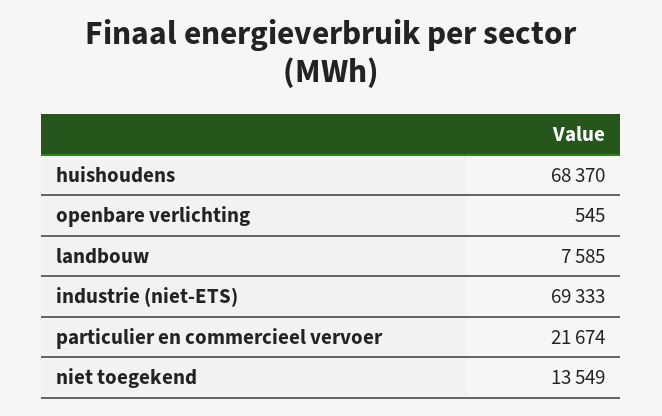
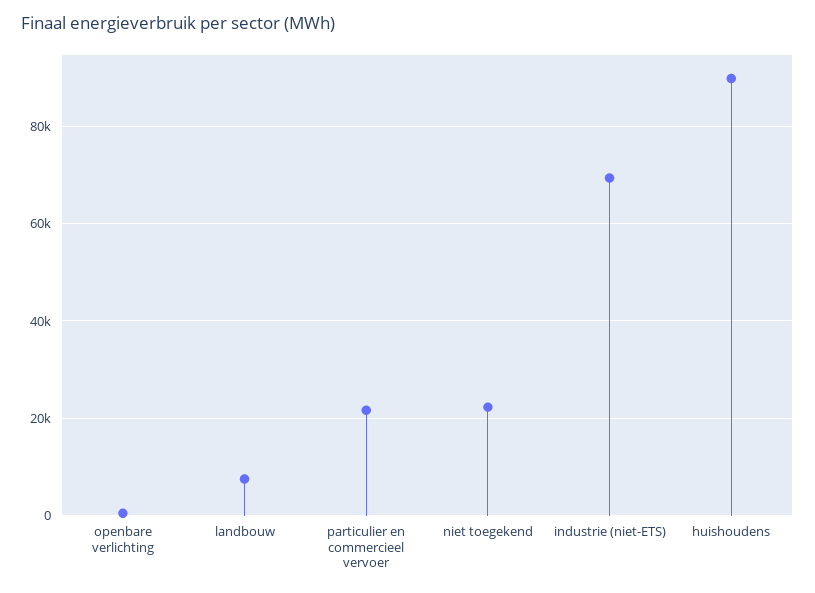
  {
-   "huishoudens": 68370,
+   "huishoudens": 90000,
    "openbare verlichting": 545,
    "landbouw": 7585,
    "industrie (niet-ETS)": 69333,
    "particulier en commercieel vervoer": 21674,
-   "niet toegekend": 13549
+   "niet toegekend": 22000
  }

